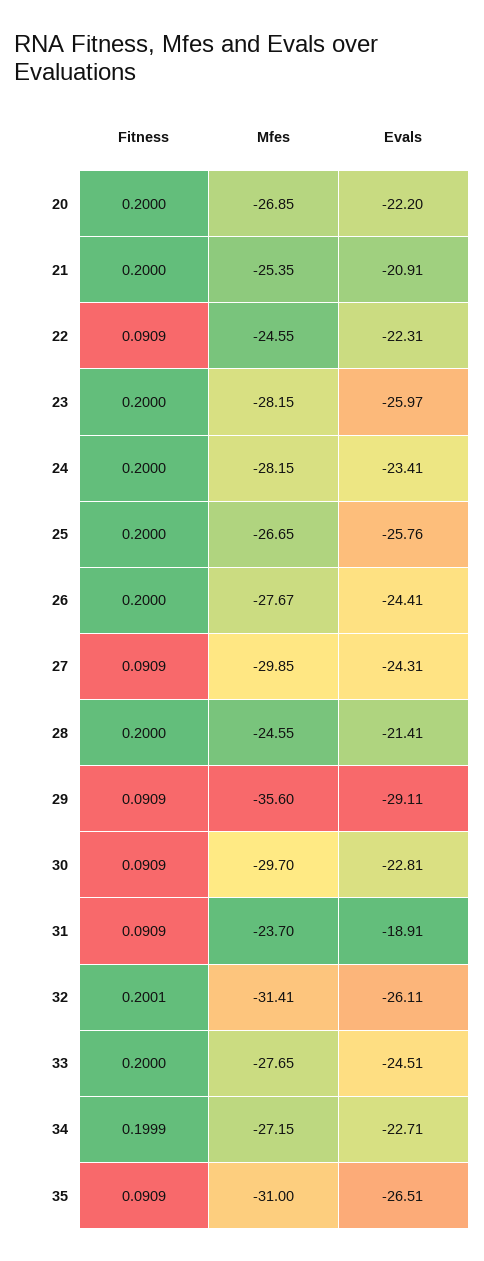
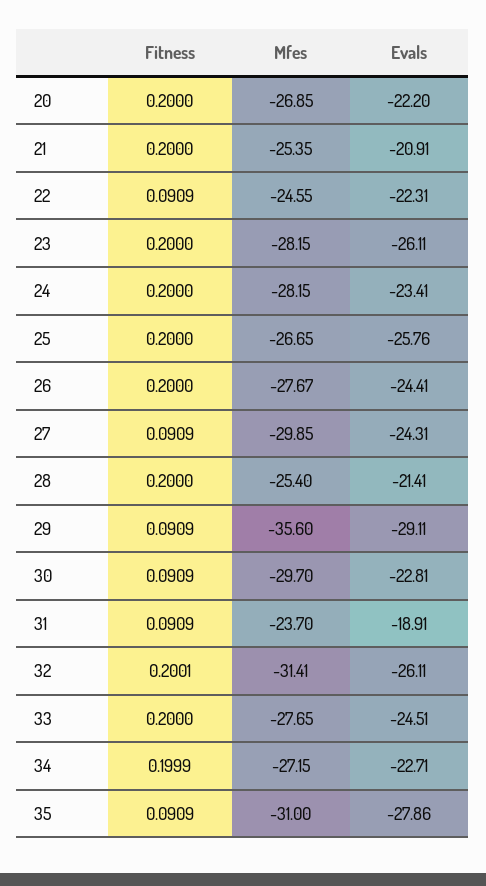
  {
    "Fitness": {
      "20": 0.2,
      "21": 0.2,
      "22": 0.0909,
      "23": 0.2,
      "24": 0.2,
      "25": 0.2,
      "26": 0.2,
      "27": 0.0909,
      "28": 0.2,
      "29": 0.0909,
      "30": 0.0909,
      "31": 0.0909,
      "32": 0.2001,
      "33": 0.2,
      "34": 0.1999,
      "35": 0.0909
    },
    "Mfes": {
      "20": -26.85,
      "21": -25.35,
      "22": -24.55,
      "23": -28.15,
      "24": -28.15,
      "25": -26.65,
      "26": -27.67,
      "27": -29.85,
-     "28": -24.55,
+     "28": -25.4,
      "29": -35.6,
      "30": -29.7,
      "31": -23.7,
      "32": -31.41,
      "33": -27.65,
      "34": -27.15,
      "35": -31
    },
    "Evals": {
      "20": -22.2,
      "21": -20.91,
      "22": -22.31,
-     "23": -25.97,
+     "23": -26.11,
      "24": -23.41,
      "25": -25.76,
      "26": -24.41,
      "27": -24.31,
      "28": -21.41,
      "29": -29.11,
      "30": -22.81,
      "31": -18.91,
      "32": -26.11,
      "33": -24.51,
      "34": -22.71,
-     "35": -26.51
+     "35": -27.86
    }
  }

